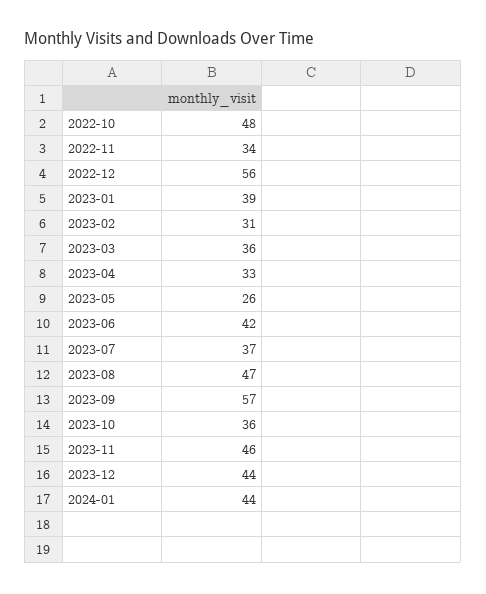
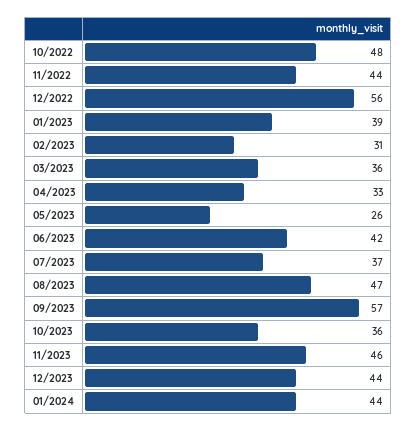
  {
    "2022-10": 48,
-   "2022-11": 34,
+   "2022-11": 44,
    "2022-12": 56,
    "2023-01": 39,
    "2023-02": 31,
    "2023-03": 36,
    "2023-04": 33,
    "2023-05": 26,
    "2023-06": 42,
    "2023-07": 37,
    "2023-08": 47,
    "2023-09": 57,
    "2023-10": 36,
    "2023-11": 46,
    "2023-12": 44,
    "2024-01": 44
  }

